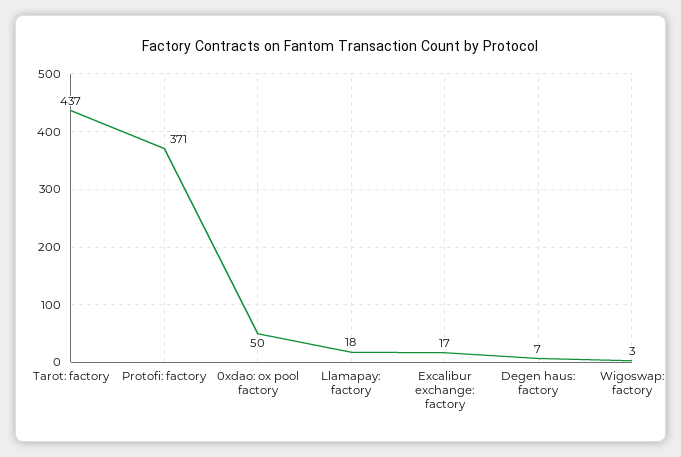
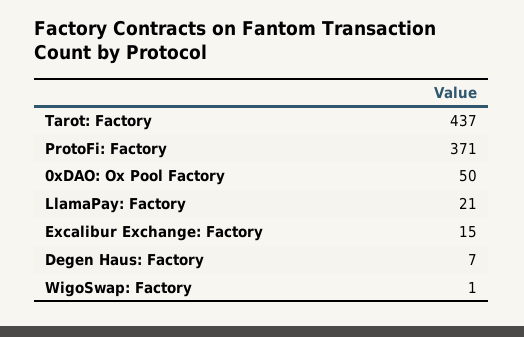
  {
    "Tarot: factory": 437,
    "Protofi: factory": 371,
    "0xdao: ox pool factory": 50,
-   "Llamapay: factory": 18,
+   "Llamapay: factory": 21,
-   "Excalibur exchange: factory": 17,
+   "Excalibur exchange: factory": 15,
    "Degen haus: factory": 7,
-   "Wigoswap: factory": 3
+   "Wigoswap: factory": 1
  }

